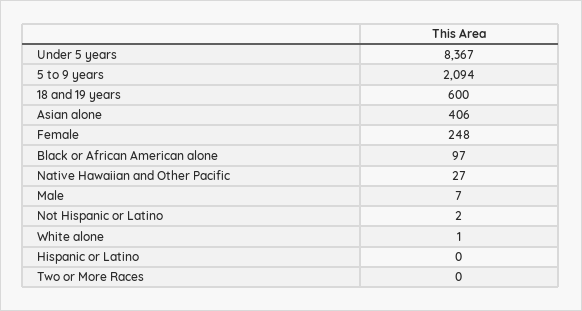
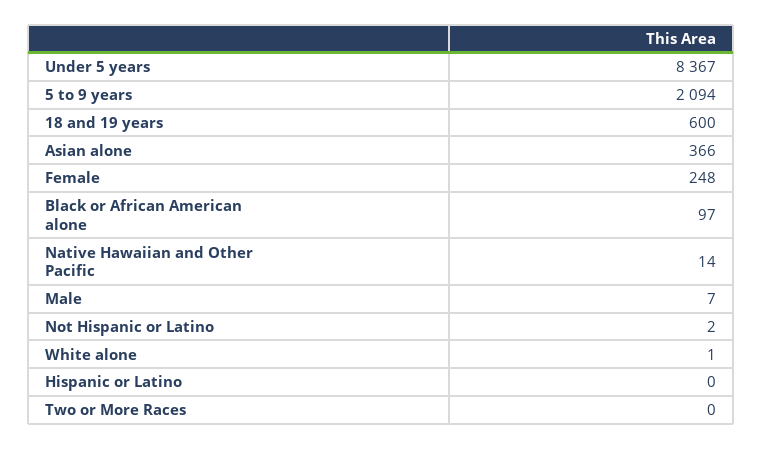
  {
    "Under 5 years": 8367,
    "5 to 9 years": 2094,
    "18 and 19 years": 600,
-   "Asian alone": 406,
+   "Asian alone": 366,
    "Female": 248,
    "Black or African American alone": 97,
-   "Native Hawaiian and Other Pacific": 27,
+   "Native Hawaiian and Other Pacific": 14,
    "Male": 7,
    "Not Hispanic or Latino": 2,
    "White alone": 1,
    "Hispanic or Latino": 0,
    "Two or More Races": 0
  }

